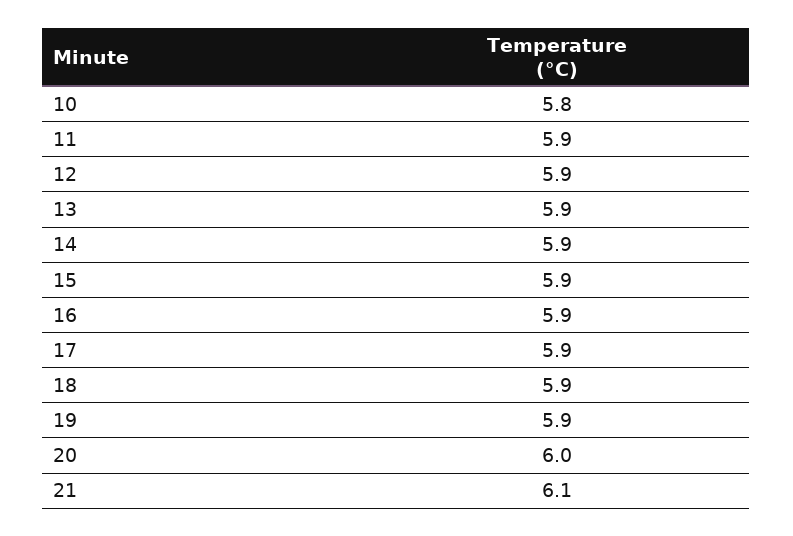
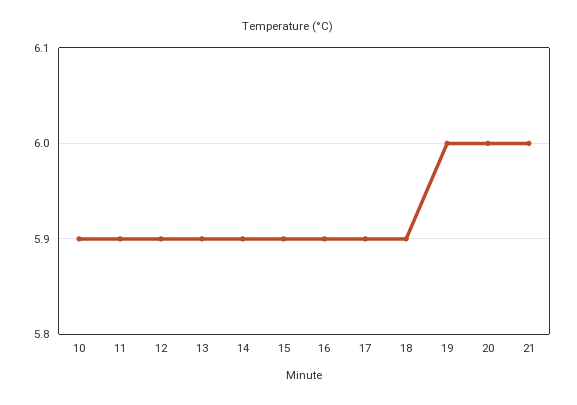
  {
-   "10": 5.8,
+   "10": 5.9,
    "11": 5.9,
    "12": 5.9,
    "13": 5.9,
    "14": 5.9,
    "15": 5.9,
    "16": 5.9,
    "17": 5.9,
    "18": 5.9,
-   "19": 5.9,
+   "19": 6,
    "20": 6,
-   "21": 6.1
+   "21": 6
  }

